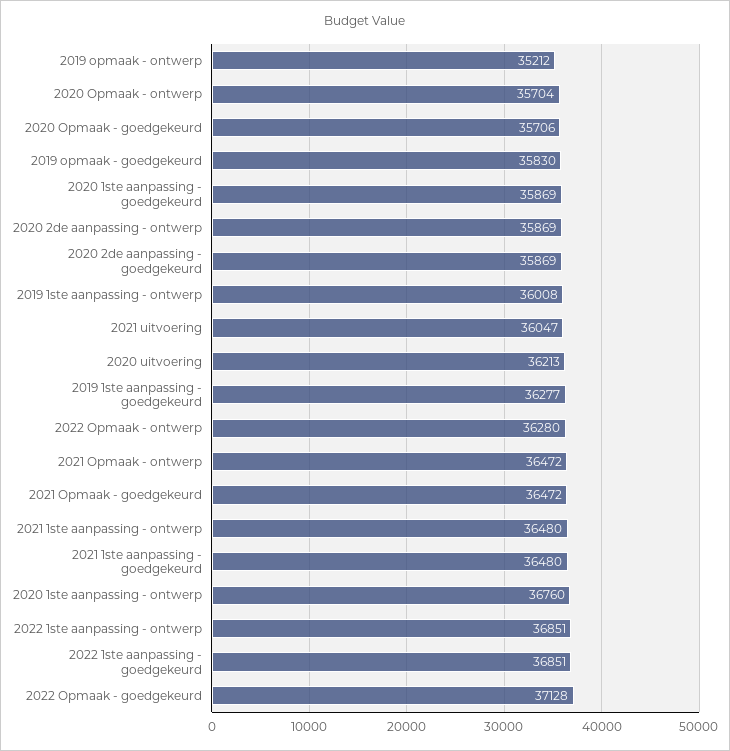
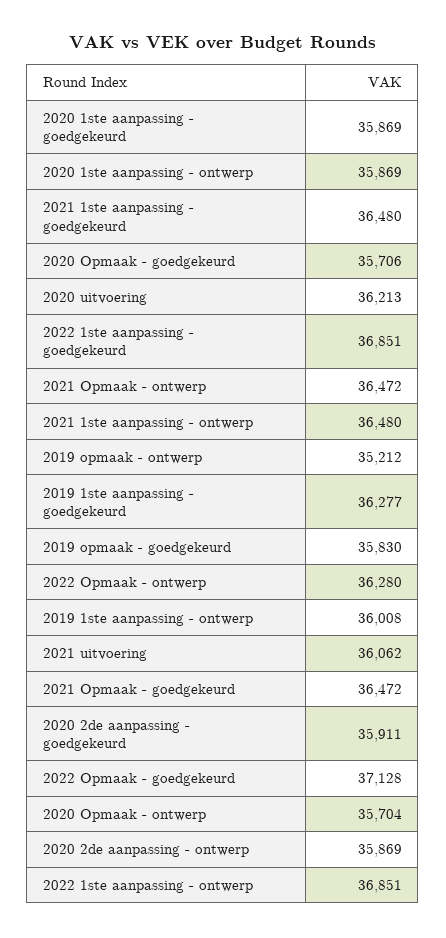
  {
    "2019 opmaak - ontwerp": 35212,
    "2020 Opmaak - ontwerp": 35704,
    "2020 Opmaak - goedgekeurd": 35706,
    "2019 opmaak - goedgekeurd": 35830,
    "2020 1ste aanpassing - goedgekeurd": 35869,
    "2020 2de aanpassing - ontwerp": 35869,
-   "2020 2de aanpassing - goedgekeurd": 35869,
+   "2020 2de aanpassing - goedgekeurd": 35911,
    "2019 1ste aanpassing - ontwerp": 36008,
-   "2021 uitvoering": 36047,
+   "2021 uitvoering": 36062,
    "2020 uitvoering": 36213,
    "2019 1ste aanpassing - goedgekeurd": 36277,
    "2022 Opmaak - ontwerp": 36280,
    "2021 Opmaak - ontwerp": 36472,
    "2021 Opmaak - goedgekeurd": 36472,
    "2021 1ste aanpassing - ontwerp": 36480,
    "2021 1ste aanpassing - goedgekeurd": 36480,
-   "2020 1ste aanpassing - ontwerp": 36760,
+   "2020 1ste aanpassing - ontwerp": 35869,
    "2022 1ste aanpassing - ontwerp": 36851,
    "2022 1ste aanpassing - goedgekeurd": 36851,
    "2022 Opmaak - goedgekeurd": 37128
  }

